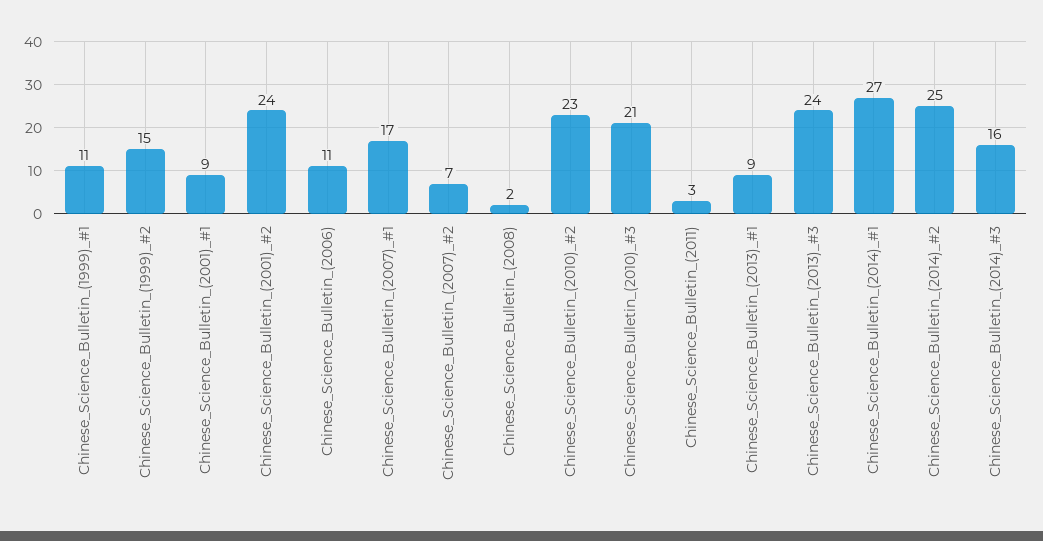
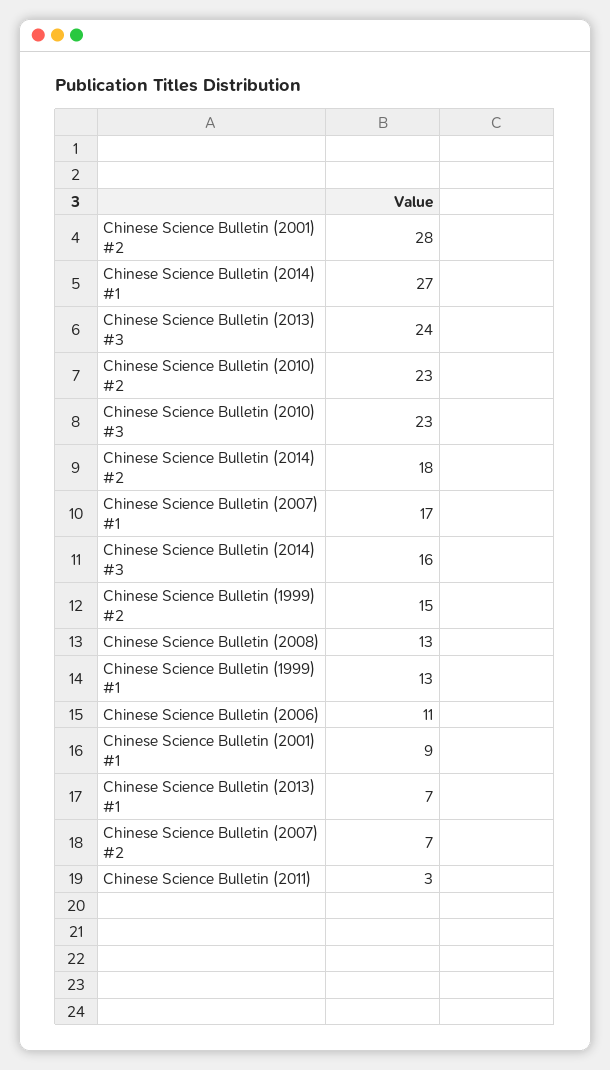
  {
-   "Chinese_Science_Bulletin_(1999)_#1": 11,
+   "Chinese_Science_Bulletin_(1999)_#1": 13,
    "Chinese_Science_Bulletin_(1999)_#2": 15,
    "Chinese_Science_Bulletin_(2001)_#1": 9,
-   "Chinese_Science_Bulletin_(2001)_#2": 24,
+   "Chinese_Science_Bulletin_(2001)_#2": 28,
    "Chinese_Science_Bulletin_(2006)": 11,
    "Chinese_Science_Bulletin_(2007)_#1": 17,
    "Chinese_Science_Bulletin_(2007)_#2": 7,
-   "Chinese_Science_Bulletin_(2008)": 2,
+   "Chinese_Science_Bulletin_(2008)": 13,
    "Chinese_Science_Bulletin_(2010)_#2": 23,
-   "Chinese_Science_Bulletin_(2010)_#3": 21,
+   "Chinese_Science_Bulletin_(2010)_#3": 23,
    "Chinese_Science_Bulletin_(2011)": 3,
-   "Chinese_Science_Bulletin_(2013)_#1": 9,
+   "Chinese_Science_Bulletin_(2013)_#1": 7,
    "Chinese_Science_Bulletin_(2013)_#3": 24,
    "Chinese_Science_Bulletin_(2014)_#1": 27,
-   "Chinese_Science_Bulletin_(2014)_#2": 25,
+   "Chinese_Science_Bulletin_(2014)_#2": 18,
    "Chinese_Science_Bulletin_(2014)_#3": 16
  }

